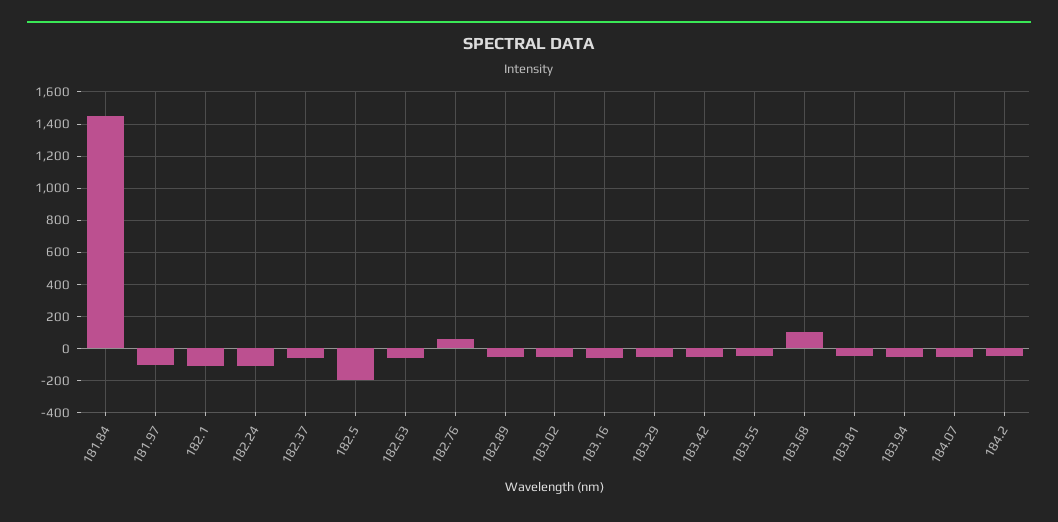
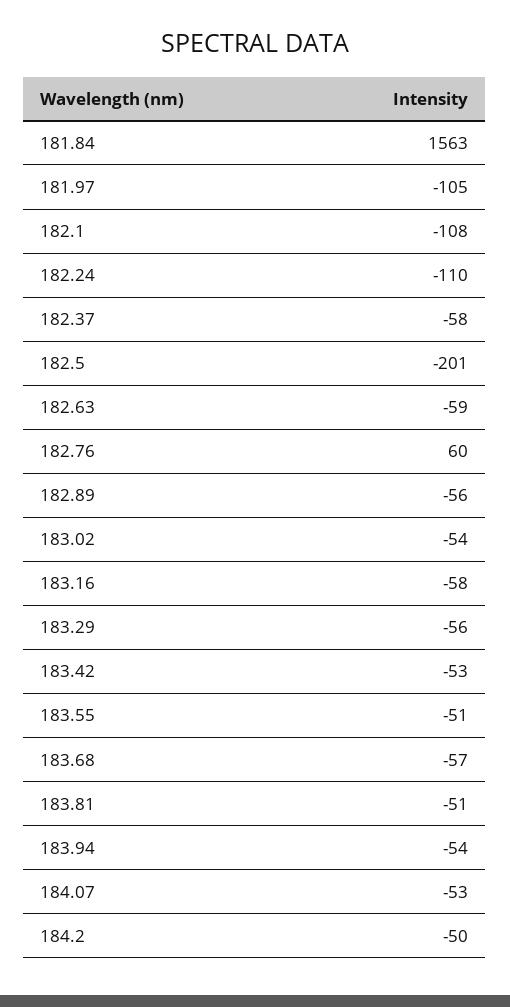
  {
-   "181.84": 1450,
+   "181.84": 1563,
    "181.97": -105,
    "182.1": -108,
    "182.24": -110,
    "182.37": -58,
    "182.5": -201,
    "182.63": -59,
    "182.76": 60,
    "182.89": -56,
    "183.02": -54,
    "183.16": -58,
    "183.29": -56,
    "183.42": -53,
    "183.55": -51,
-   "183.68": 100,
+   "183.68": -57,
    "183.81": -51,
    "183.94": -54,
    "184.07": -53,
    "184.2": -50
  }

